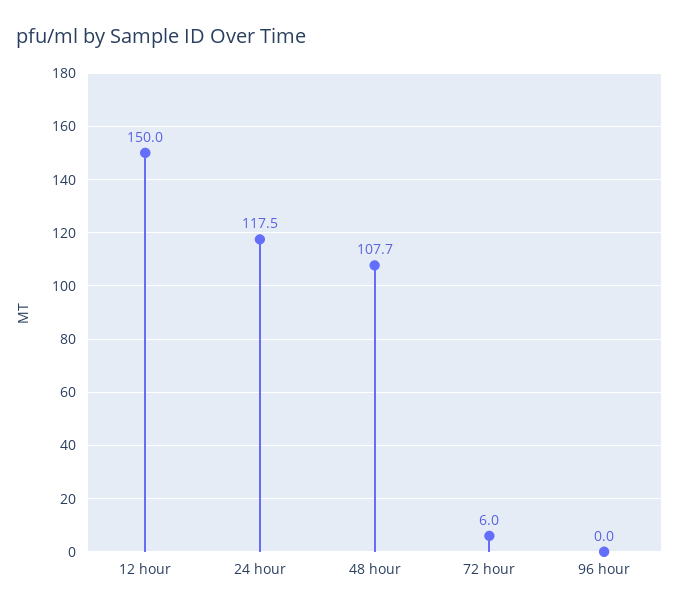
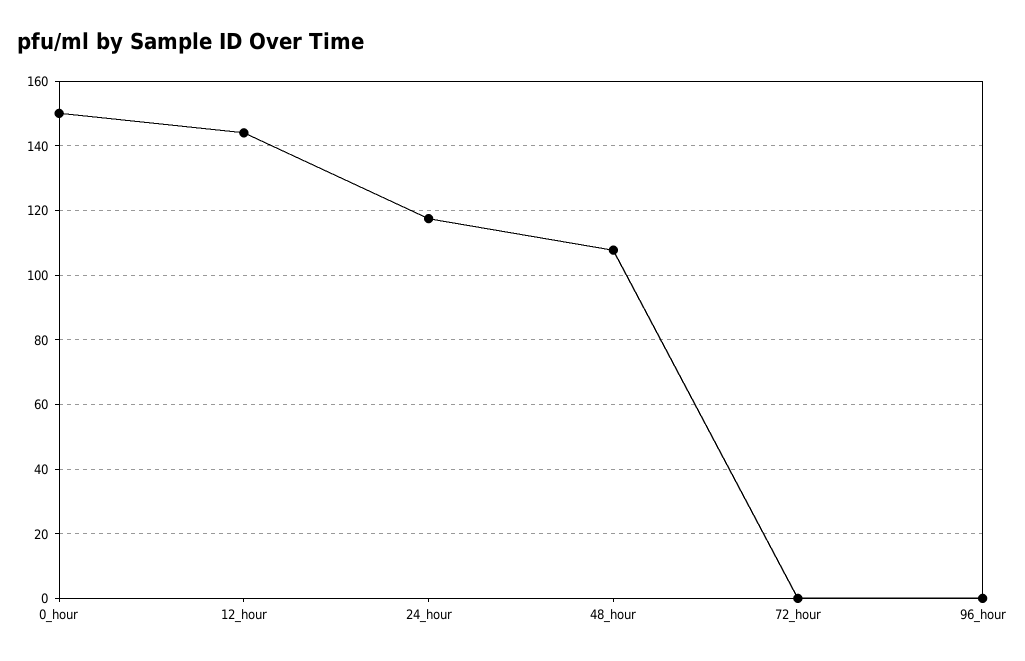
  {
-   "12 hour": 150,
+   "12 hour": 144,
    "24 hour": 117.5,
    "48 hour": 107.7,
-   "72 hour": 6,
+   "72 hour": 0,
-   "96 hour": 0
+   "96 hour": 0,
+   "0_hour": 150
  }

